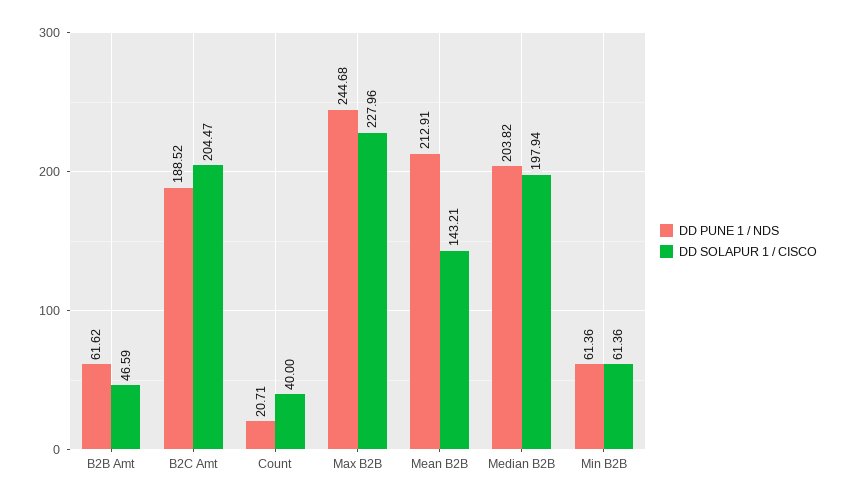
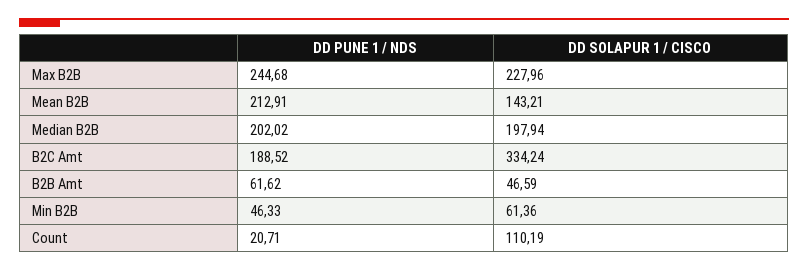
  {
    "DD PUNE 1 / NDS": {
      "B2B Amt": 61.62,
      "B2C Amt": 188.52,
      "Count": 20.71,
      "Max B2B": 244.68,
      "Mean B2B": 212.91,
-     "Median B2B": 203.82,
+     "Median B2B": 202.02,
-     "Min B2B": 61.36
+     "Min B2B": 46.33
    },
    "DD SOLAPUR 1 / CISCO": {
      "B2B Amt": 46.59,
-     "B2C Amt": 204.47,
+     "B2C Amt": 334.24,
-     "Count": 40,
+     "Count": 110.19,
      "Max B2B": 227.96,
      "Mean B2B": 143.21,
      "Median B2B": 197.94,
      "Min B2B": 61.36
    }
  }

